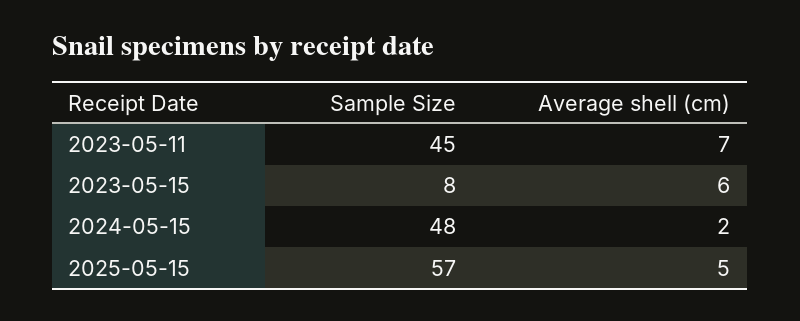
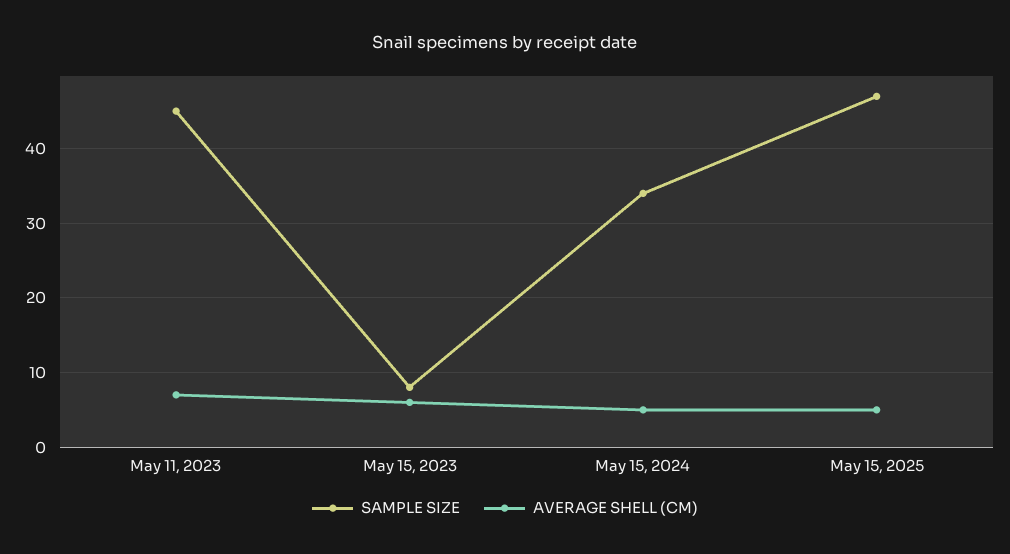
  {
    "Sample Size": {
      "2023-05-11": 45,
      "2023-05-15": 8,
-     "2024-05-15": 48,
+     "2024-05-15": 34,
-     "2025-05-15": 57
+     "2025-05-15": 47
    },
    "Average shell (cm)": {
      "2023-05-11": 7,
      "2023-05-15": 6,
-     "2024-05-15": 2,
+     "2024-05-15": 5,
      "2025-05-15": 5
    }
  }

